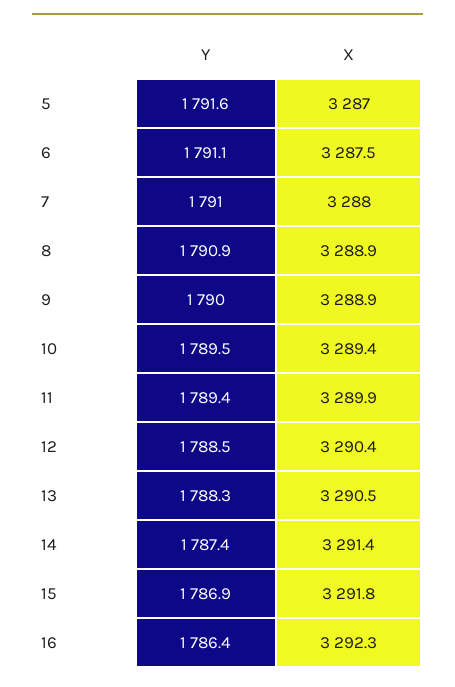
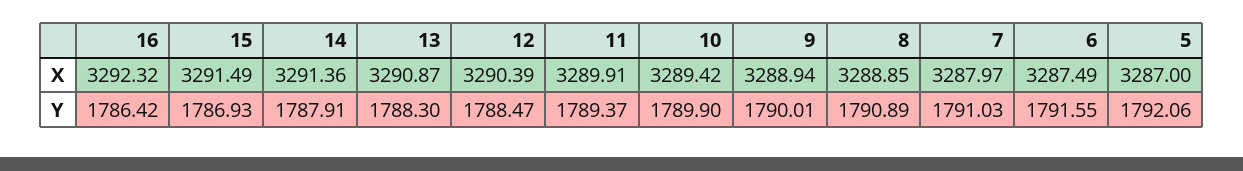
  {
    "Y": {
-     "5": 1791.6,
+     "5": 1792.06,
-     "6": 1791.1,
+     "6": 1791.55,
      "7": 1791.03,
      "8": 1790.89,
      "9": 1790.01,
-     "10": 1789.5,
+     "10": 1789.9,
      "11": 1789.37,
      "12": 1788.47,
      "13": 1788.3,
-     "14": 1787.4,
+     "14": 1787.91,
      "15": 1786.93,
      "16": 1786.42
    },
    "X": {
      "5": 3287,
      "6": 3287.49,
      "7": 3287.97,
      "8": 3288.85,
      "9": 3288.94,
      "10": 3289.42,
      "11": 3289.91,
      "12": 3290.39,
-     "13": 3290.5,
+     "13": 3290.87,
      "14": 3291.36,
-     "15": 3291.8,
+     "15": 3291.49,
      "16": 3292.32
    }
  }

